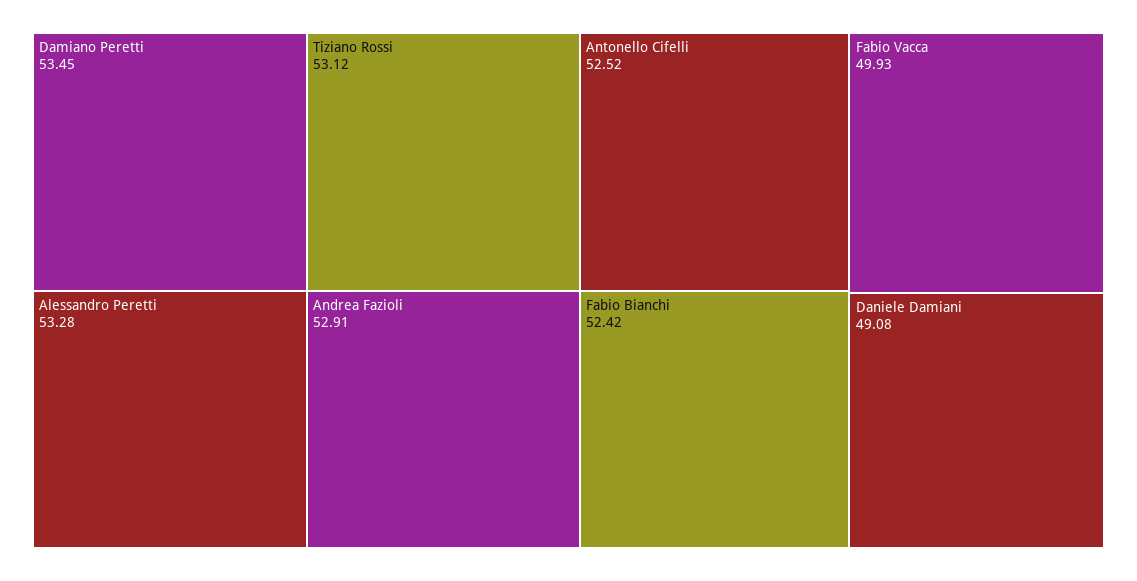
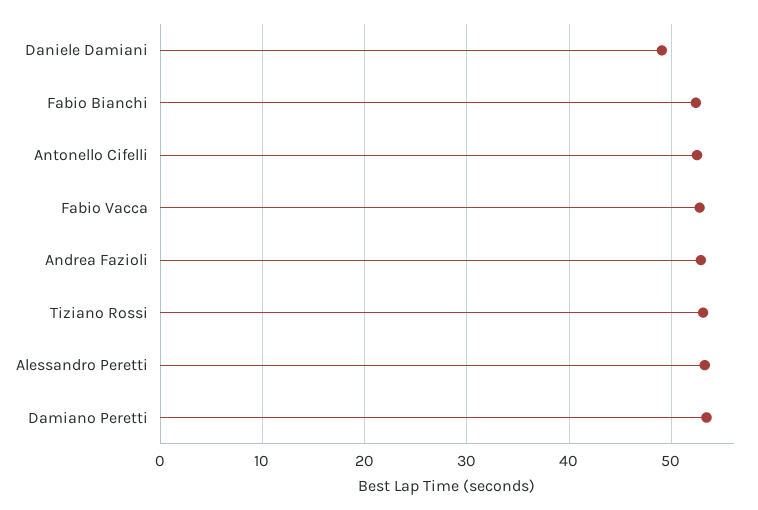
  {
    "Damiano Peretti": 53.45,
    "Alessandro Peretti": 53.28,
    "Tiziano Rossi": 53.12,
    "Andrea Fazioli": 52.91,
    "Antonello Cifelli": 52.52,
    "Fabio Bianchi": 52.42,
-   "Fabio Vacca": 49.93,
+   "Fabio Vacca": 53,
    "Daniele Damiani": 49.08
  }

